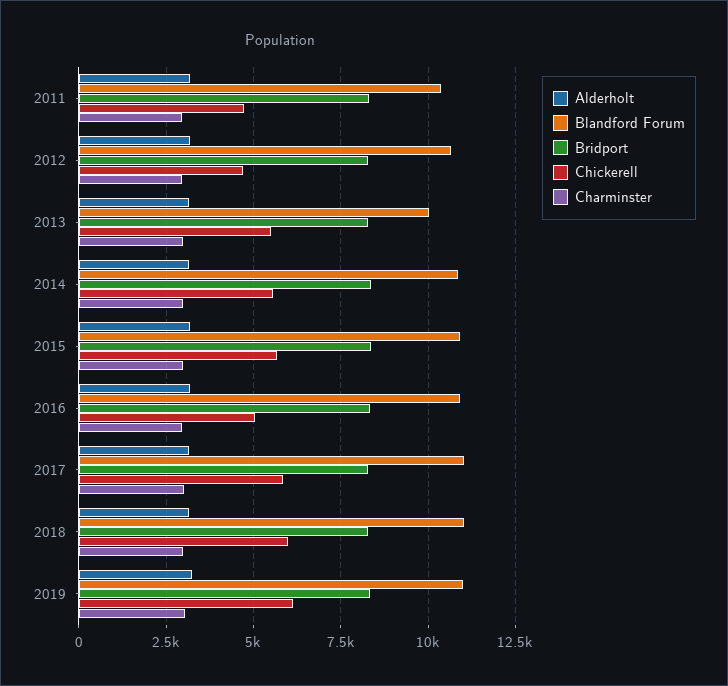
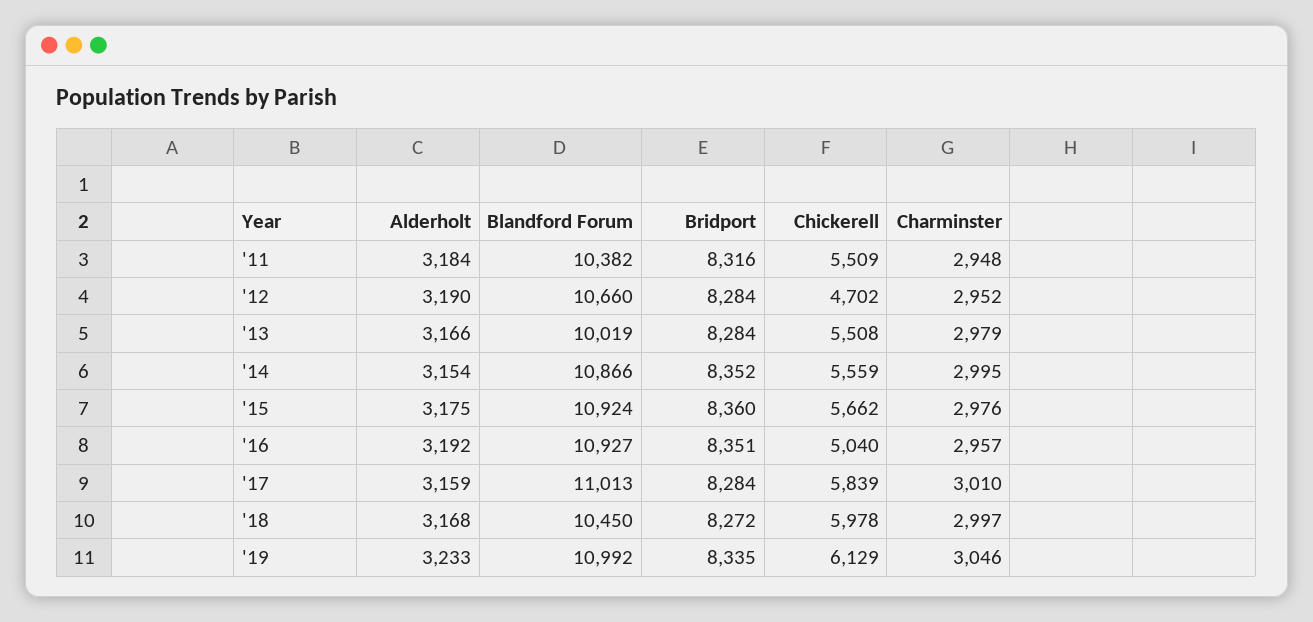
  {
    "Alderholt": {
      "2011": 3184,
      "2012": 3190,
      "2013": 3166,
      "2014": 3154,
      "2015": 3175,
      "2016": 3192,
      "2017": 3159,
      "2018": 3168,
      "2019": 3233
    },
    "Blandford Forum": {
      "2011": 10382,
      "2012": 10660,
      "2013": 10019,
      "2014": 10866,
      "2015": 10924,
      "2016": 10927,
      "2017": 11013,
-     "2018": 11000,
+     "2018": 10450,
      "2019": 10992
    },
    "Bridport": {
      "2011": 8316,
      "2012": 8284,
      "2013": 8284,
      "2014": 8352,
      "2015": 8360,
      "2016": 8351,
      "2017": 8284,
      "2018": 8272,
      "2019": 8335
    },
    "Chickerell": {
-     "2011": 4750,
+     "2011": 5509,
      "2012": 4702,
      "2013": 5508,
      "2014": 5559,
      "2015": 5662,
      "2016": 5040,
      "2017": 5839,
      "2018": 5978,
      "2019": 6129
    },
    "Charminster": {
      "2011": 2948,
      "2012": 2952,
      "2013": 2979,
      "2014": 2995,
      "2015": 2976,
      "2016": 2957,
      "2017": 3010,
      "2018": 2997,
      "2019": 3046
    }
  }

